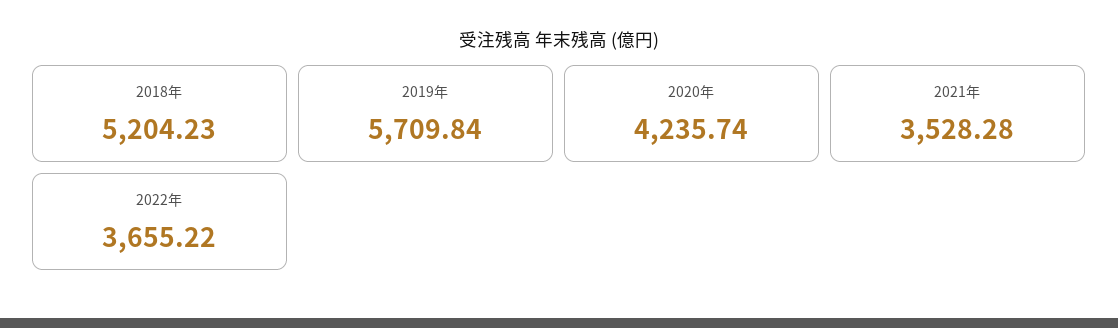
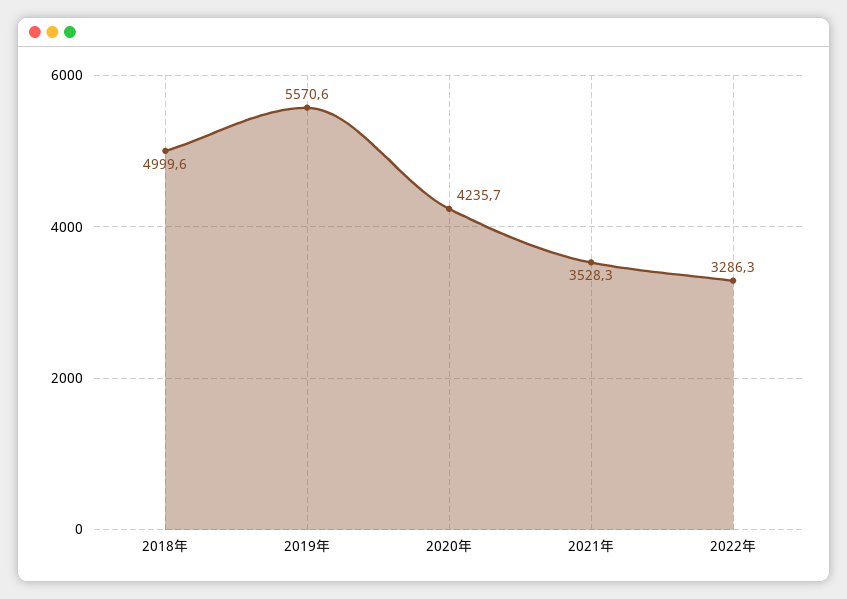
  {
-   "2018年": 5204.23,
+   "2018年": 4999.6,
-   "2019年": 5709.84,
+   "2019年": 5570.6,
    "2020年": 4235.74,
    "2021年": 3528.28,
-   "2022年": 3655.22
+   "2022年": 3286.3
  }

